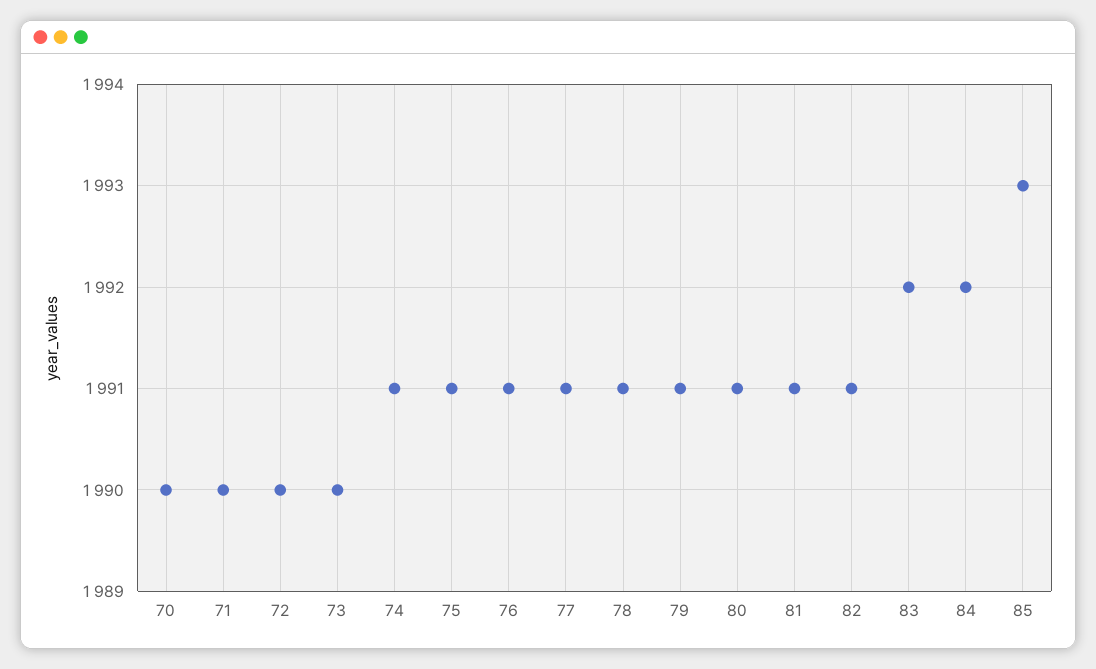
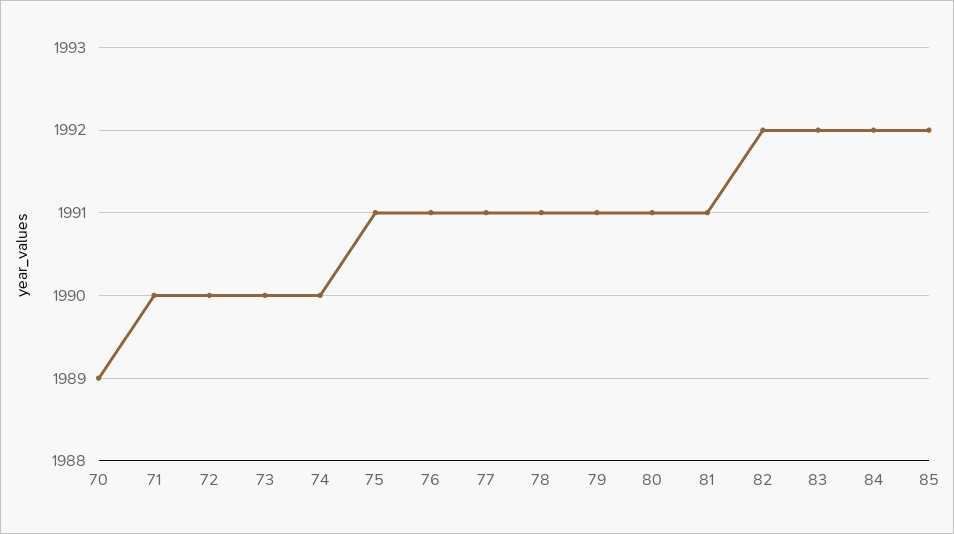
  {
-   "70": 1990,
+   "70": 1989,
    "71": 1990,
    "72": 1990,
    "73": 1990,
-   "74": 1991,
+   "74": 1990,
    "75": 1991,
    "76": 1991,
    "77": 1991,
    "78": 1991,
    "79": 1991,
    "80": 1991,
    "81": 1991,
-   "82": 1991,
+   "82": 1992,
    "83": 1992,
    "84": 1992,
-   "85": 1993
+   "85": 1992
  }

